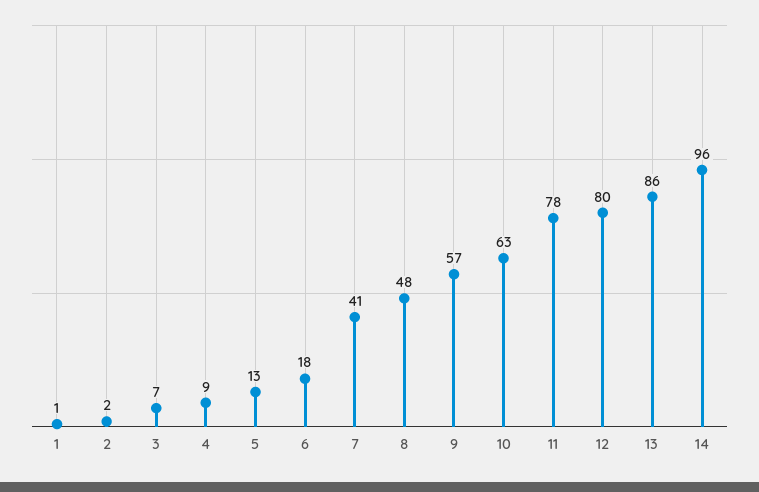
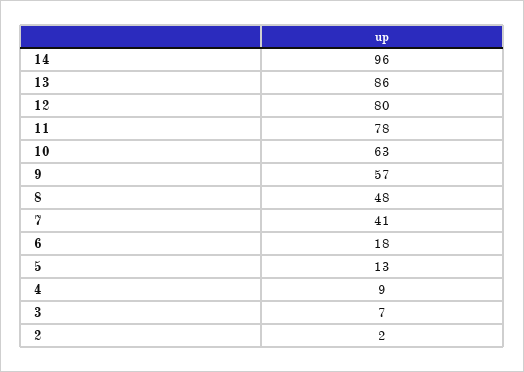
  {
-   "1": 1,
    "2": 2,
    "3": 7,
    "4": 9,
    "5": 13,
    "6": 18,
    "7": 41,
    "8": 48,
    "9": 57,
    "10": 63,
    "11": 78,
    "12": 80,
    "13": 86,
    "14": 96
  }

